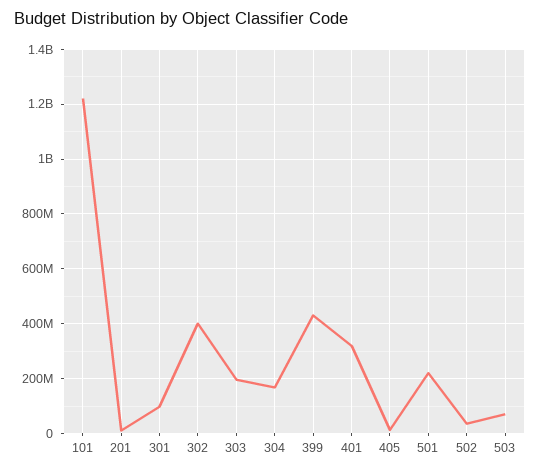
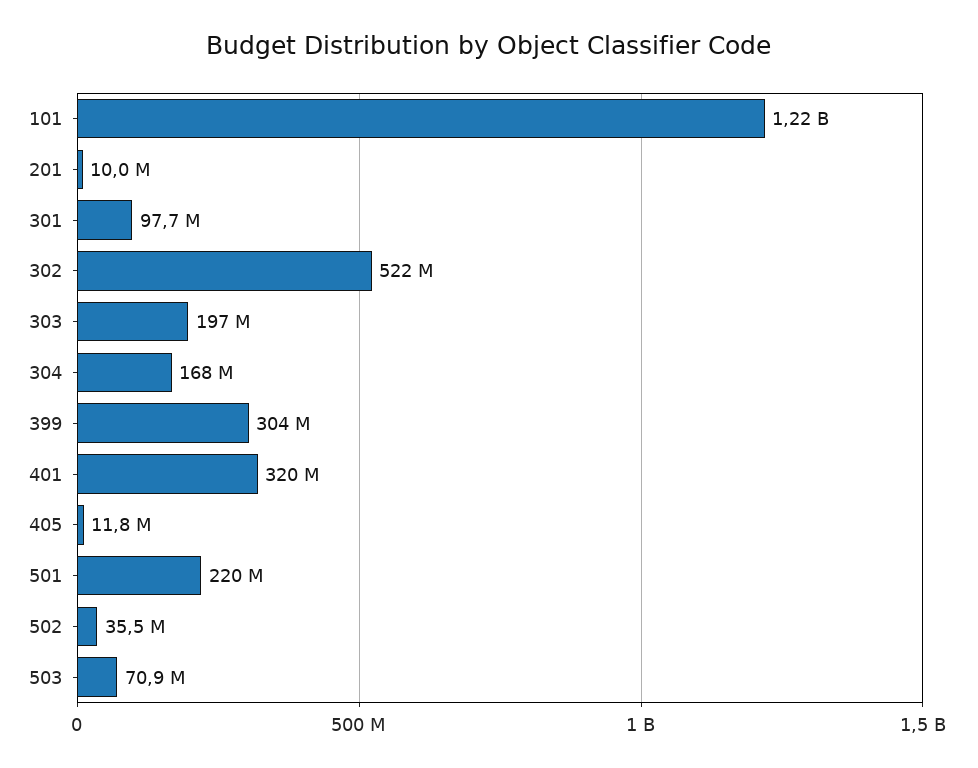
  {
    "101": 1220000000,
    "201": 10000000,
    "301": 97700000,
-   "302": 400000000,
+   "302": 522000000,
    "303": 197000000,
    "304": 168000000,
-   "399": 425000000,
+   "399": 304000000,
    "401": 320000000,
    "405": 11800000,
    "501": 220000000,
    "502": 35500000,
    "503": 70900000
  }

